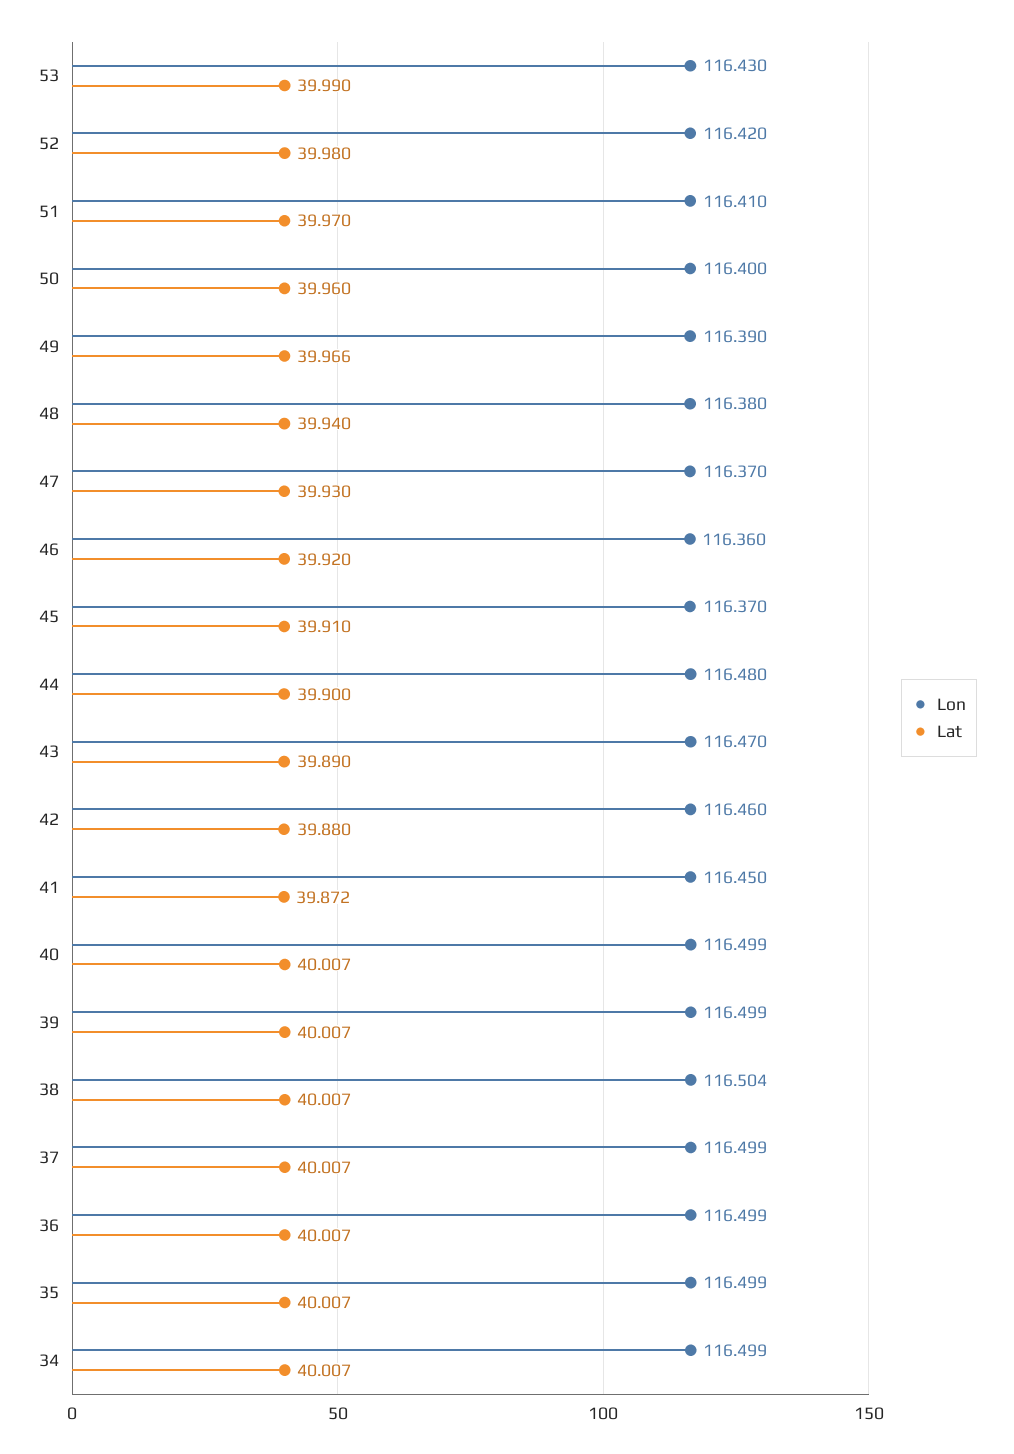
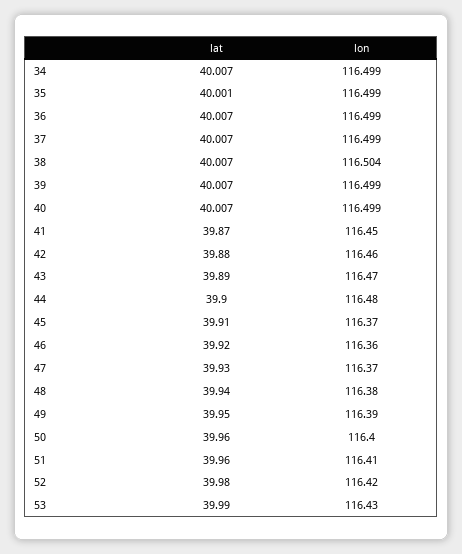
  {
    "Lon": {
      "53": 116.43,
      "52": 116.42,
      "51": 116.41,
      "50": 116.4,
      "49": 116.39,
      "48": 116.38,
      "47": 116.37,
      "46": 116.36,
      "45": 116.37,
      "44": 116.48,
      "43": 116.47,
      "42": 116.46,
      "41": 116.45,
      "40": 116.499,
      "39": 116.499,
      "38": 116.504,
      "37": 116.499,
      "36": 116.499,
      "35": 116.499,
      "34": 116.499
    },
    "Lat": {
      "53": 39.99,
      "52": 39.98,
-     "51": 39.97,
+     "51": 39.96,
      "50": 39.96,
-     "49": 39.966,
+     "49": 39.95,
      "48": 39.94,
      "47": 39.93,
      "46": 39.92,
      "45": 39.91,
      "44": 39.9,
      "43": 39.89,
      "42": 39.88,
-     "41": 39.872,
+     "41": 39.87,
      "40": 40.007,
      "39": 40.007,
      "38": 40.007,
      "37": 40.007,
      "36": 40.007,
-     "35": 40.007,
+     "35": 40.001,
      "34": 40.007
    }
  }

